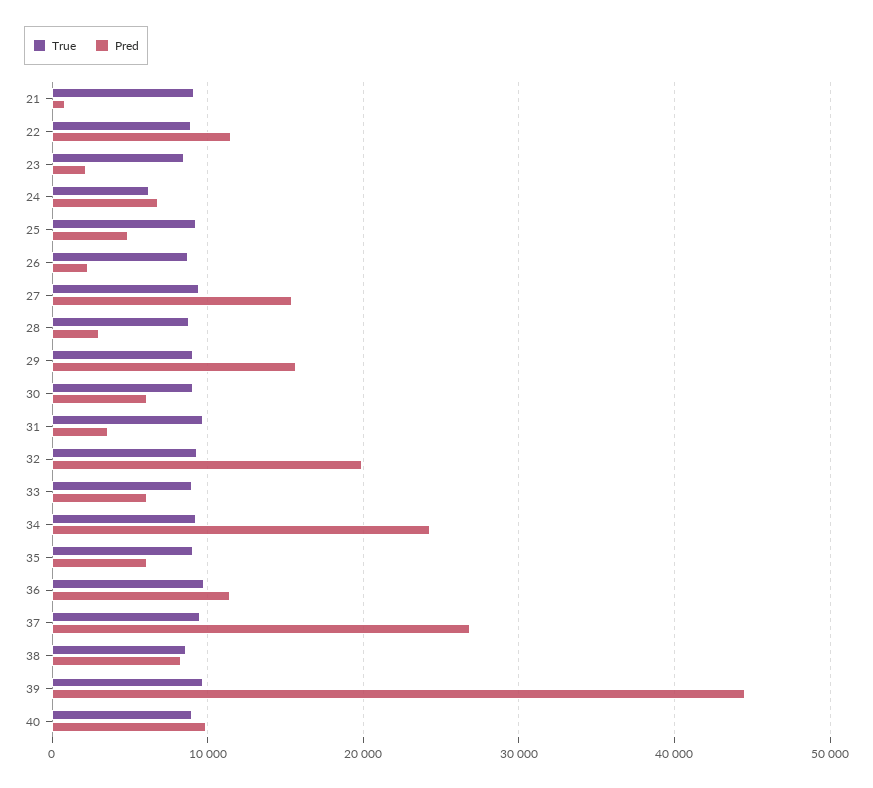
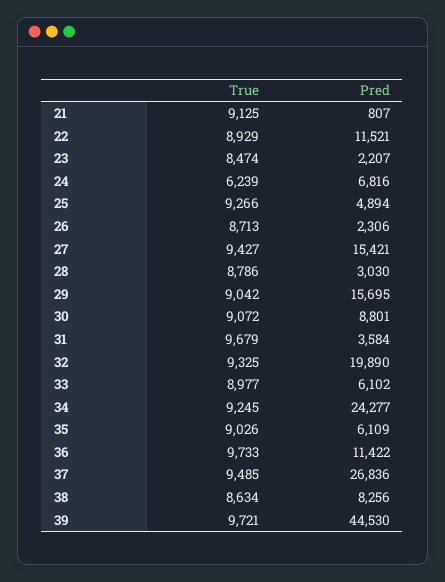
  {
    "True": {
      "21": 9125,
      "22": 8929,
      "23": 8474,
      "24": 6239,
      "25": 9266,
      "26": 8713,
      "27": 9427,
      "28": 8786,
      "29": 9042,
      "30": 9072,
      "31": 9679,
      "32": 9325,
      "33": 8977,
      "34": 9245,
      "35": 9026,
      "36": 9733,
      "37": 9485,
      "38": 8634,
-     "39": 9721,
+     "39": 9721
-     "40": 9000
    },
    "Pred": {
      "21": 807,
      "22": 11521,
      "23": 2207,
      "24": 6816,
      "25": 4894,
      "26": 2306,
      "27": 15421,
      "28": 3030,
      "29": 15695,
-     "30": 6000,
+     "30": 8801,
      "31": 3584,
      "32": 19890,
      "33": 6102,
      "34": 24277,
      "35": 6109,
      "36": 11422,
      "37": 26836,
      "38": 8256,
-     "39": 44530,
+     "39": 44530
-     "40": 10000
    }
  }

